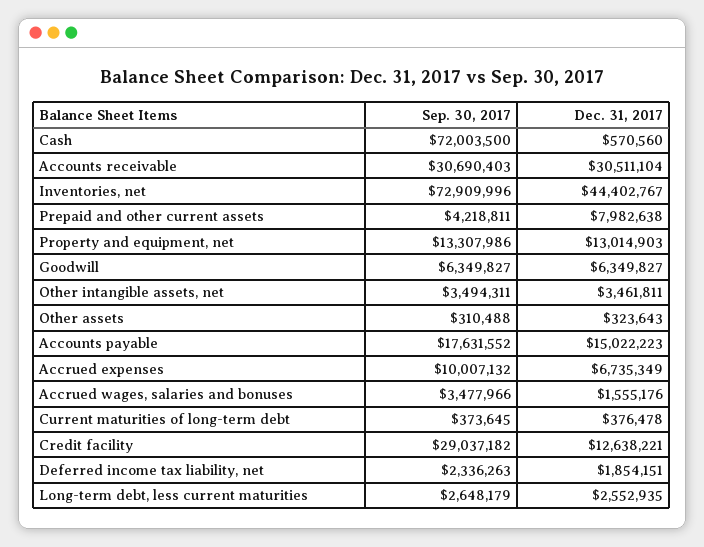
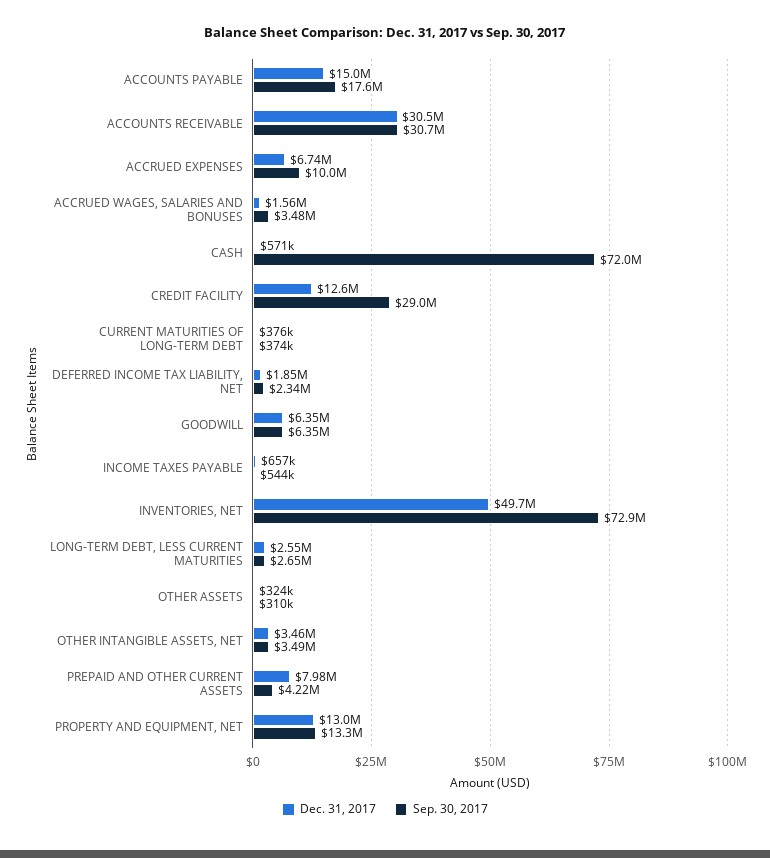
  {
    "Sep. 30, 2017": {
      "Cash": 72003500,
      "Accounts receivable": 30690403,
      "Inventories, net": 72909996,
      "Prepaid and other current assets": 4218811,
      "Property and equipment, net": 13307986,
      "Goodwill": 6349827,
      "Other intangible assets, net": 3494311,
      "Other assets": 310488,
      "Accounts payable": 17631552,
      "Accrued expenses": 10007132,
      "Accrued wages, salaries and bonuses": 3477966,
      "Current maturities of long-term debt": 373645,
      "Credit facility": 29037182,
      "Deferred income tax liability, net": 2336263,
-     "Long-term debt, less current maturities": 2648179
+     "Long-term debt, less current maturities": 2648179,
+     "INCOME TAXES PAYABLE": 544000
    },
    "Dec. 31, 2017": {
      "Cash": 570560,
      "Accounts receivable": 30511104,
-     "Inventories, net": 44402767,
+     "Inventories, net": 49700000,
      "Prepaid and other current assets": 7982638,
      "Property and equipment, net": 13014903,
      "Goodwill": 6349827,
      "Other intangible assets, net": 3461811,
      "Other assets": 323643,
      "Accounts payable": 15022223,
      "Accrued expenses": 6735349,
      "Accrued wages, salaries and bonuses": 1555176,
      "Current maturities of long-term debt": 376478,
      "Credit facility": 12638221,
      "Deferred income tax liability, net": 1854151,
-     "Long-term debt, less current maturities": 2552935
+     "Long-term debt, less current maturities": 2552935,
+     "INCOME TAXES PAYABLE": 657000
    }
  }

